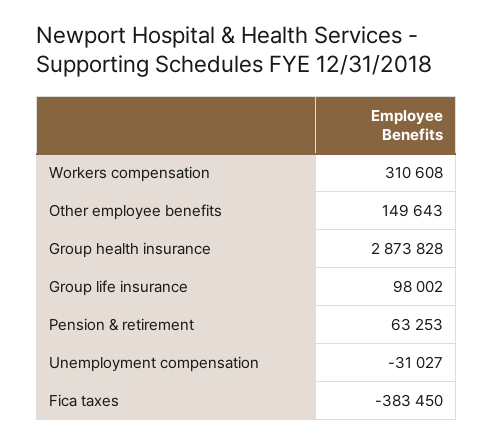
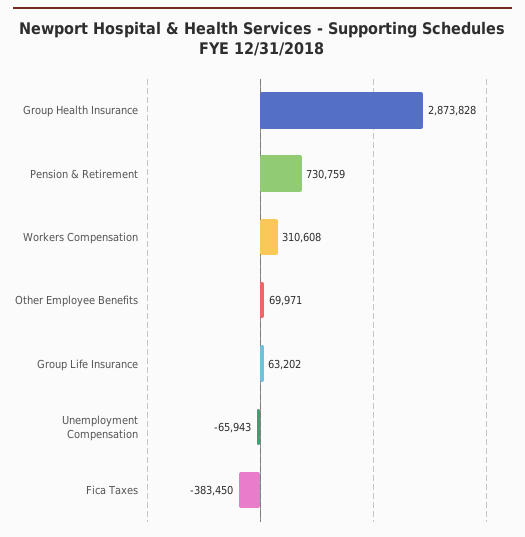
  {
    "Workers compensation": 310608,
-   "Other employee benefits": 149643,
+   "Other employee benefits": 69971,
    "Group health insurance": 2873828,
-   "Group life insurance": 98002,
+   "Group life insurance": 63202,
-   "Pension & retirement": 63253,
+   "Pension & retirement": 730759,
-   "Unemployment compensation": -31027,
+   "Unemployment compensation": -65943,
    "Fica taxes": -383450
  }

